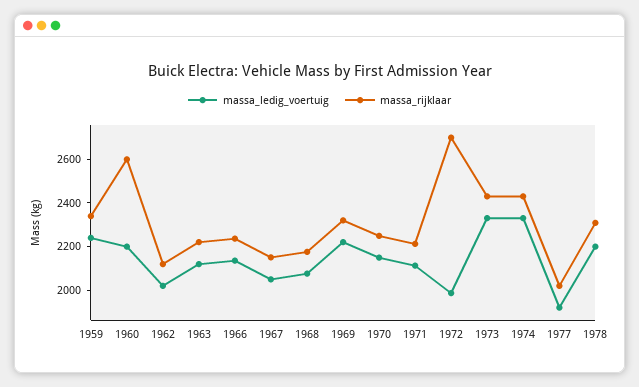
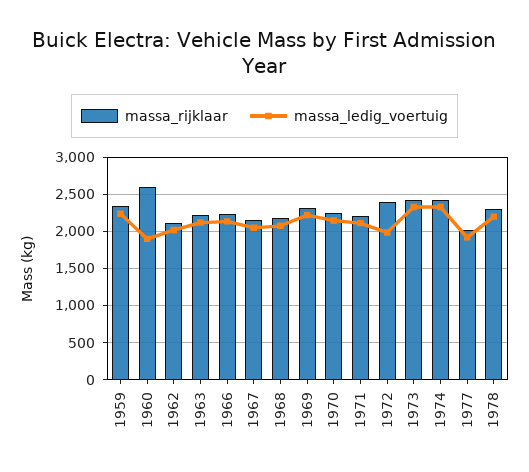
  {
    "massa_ledig_voertuig": {
      "1959": 2250,
-     "1960": 2200,
+     "1960": 1900,
      "1962": 2000,
      "1963": 2100,
      "1966": 2150,
      "1967": 2050,
      "1968": 2100,
      "1969": 2200,
      "1970": 2150,
      "1971": 2100,
      "1972": 2000,
      "1973": 2350,
      "1974": 2350,
      "1977": 1900,
      "1978": 2200
    },
    "massa_rijklaar": {
      "1959": 2350,
      "1960": 2600,
      "1962": 2100,
      "1963": 2200,
      "1966": 2250,
      "1967": 2150,
      "1968": 2200,
      "1969": 2300,
      "1970": 2250,
      "1971": 2200,
-     "1972": 2700,
+     "1972": 2400,
      "1973": 2450,
      "1974": 2450,
      "1977": 2000,
      "1978": 2300
    }
  }

